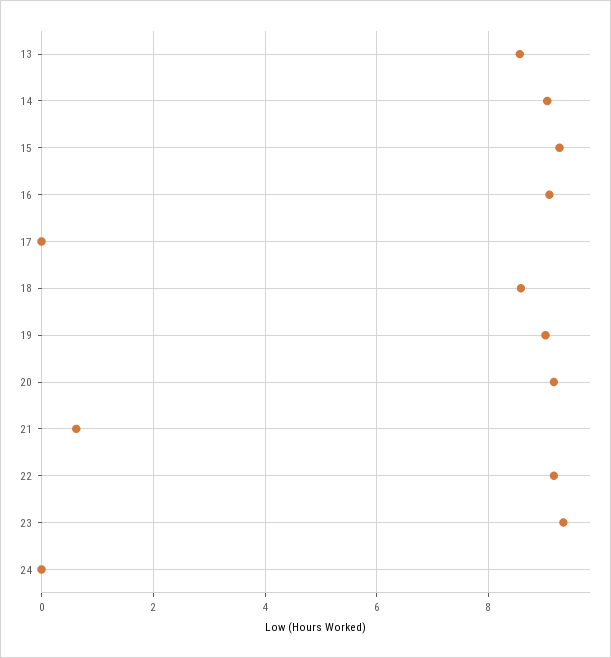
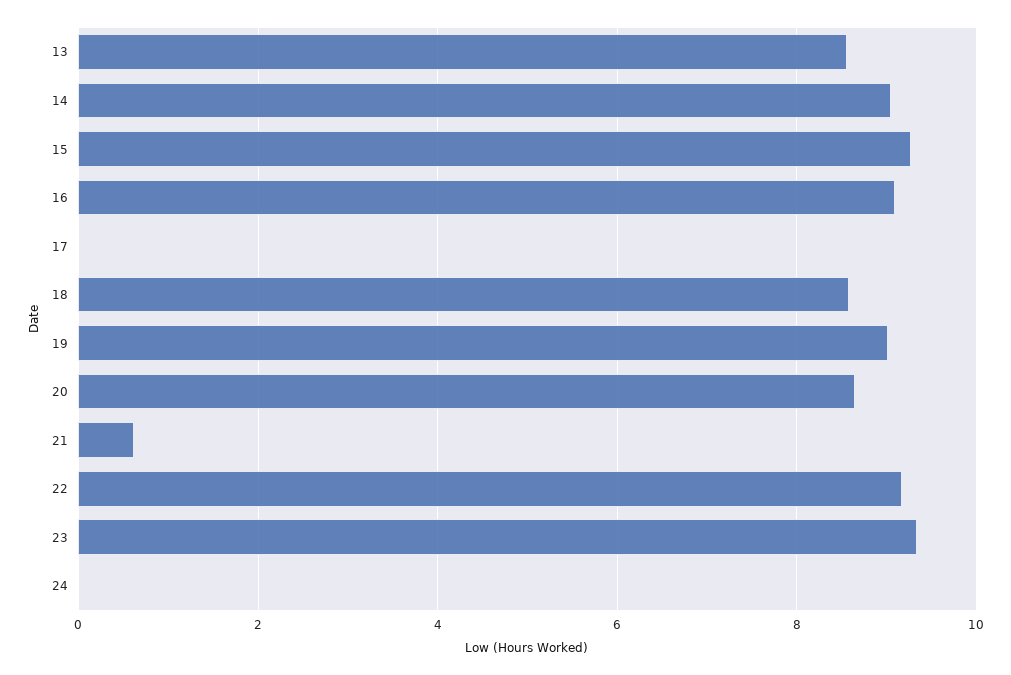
  {
    "13": 8.6,
    "14": 9,
    "15": 9.2,
    "16": 9,
    "17": 0,
    "18": 8.6,
    "19": 9,
-   "20": 9.2,
+   "20": 8.6,
    "21": 0.6,
    "22": 9.2,
    "23": 9.4,
    "24": 0
  }

